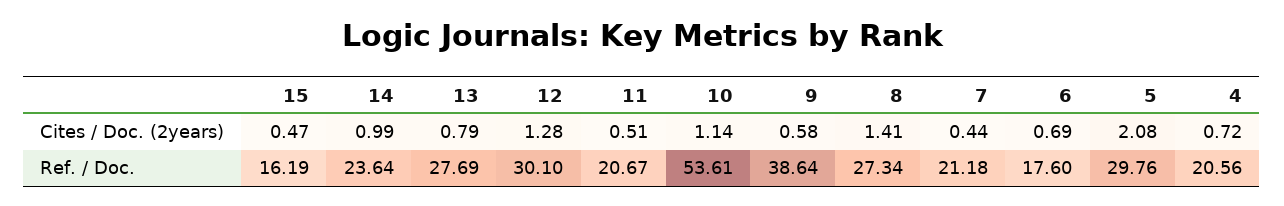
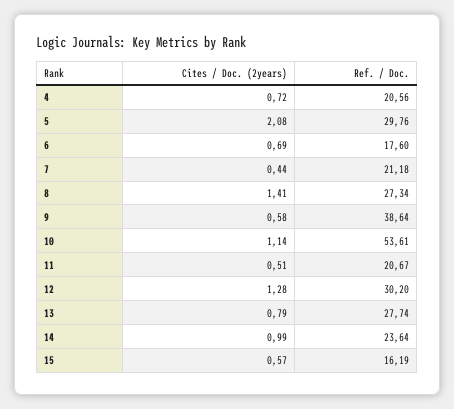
  {
    "15": {
-     "Cites / Doc. (2years)": 0.47,
+     "Cites / Doc. (2years)": 0.57,
      "Ref. / Doc.": 16.19
    },
    "14": {
      "Cites / Doc. (2years)": 0.99,
      "Ref. / Doc.": 23.64
    },
    "13": {
      "Cites / Doc. (2years)": 0.79,
-     "Ref. / Doc.": 27.69
+     "Ref. / Doc.": 27.74
    },
    "12": {
      "Cites / Doc. (2years)": 1.28,
-     "Ref. / Doc.": 30.1
+     "Ref. / Doc.": 30.2
    },
    "11": {
      "Cites / Doc. (2years)": 0.51,
      "Ref. / Doc.": 20.67
    },
    "10": {
      "Cites / Doc. (2years)": 1.14,
      "Ref. / Doc.": 53.61
    },
    "9": {
      "Cites / Doc. (2years)": 0.58,
      "Ref. / Doc.": 38.64
    },
    "8": {
      "Cites / Doc. (2years)": 1.41,
      "Ref. / Doc.": 27.34
    },
    "7": {
      "Cites / Doc. (2years)": 0.44,
      "Ref. / Doc.": 21.18
    },
    "6": {
      "Cites / Doc. (2years)": 0.69,
      "Ref. / Doc.": 17.6
    },
    "5": {
      "Cites / Doc. (2years)": 2.08,
      "Ref. / Doc.": 29.76
    },
    "4": {
      "Cites / Doc. (2years)": 0.72,
      "Ref. / Doc.": 20.56
    }
  }

